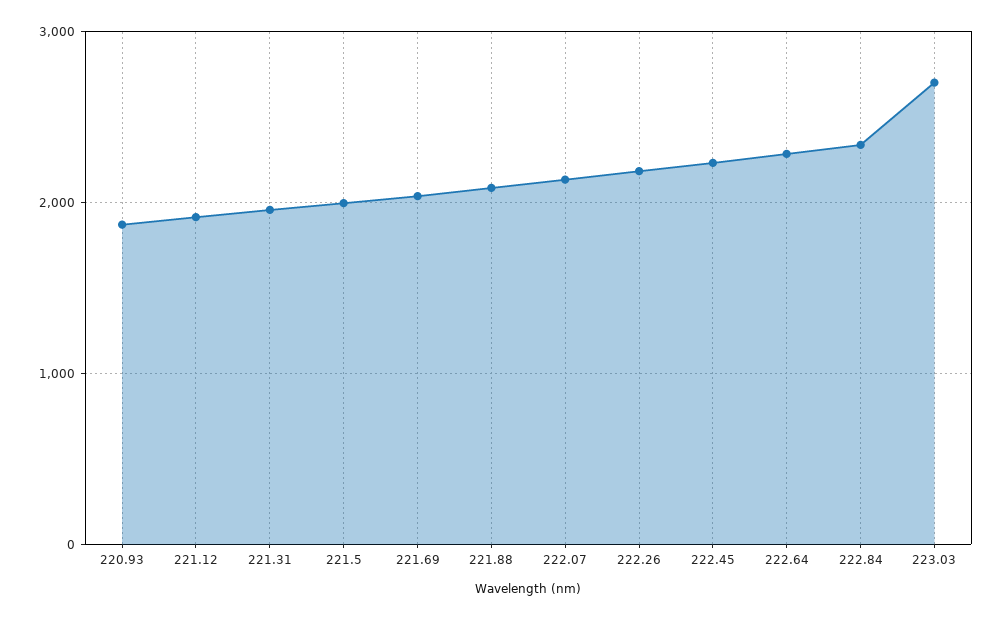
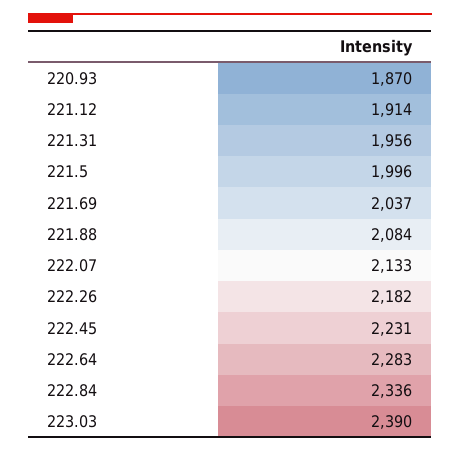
  {
    "220.93": 1870,
    "221.12": 1914,
    "221.31": 1956,
    "221.5": 1996,
    "221.69": 2037,
    "221.88": 2084,
    "222.07": 2133,
    "222.26": 2182,
    "222.45": 2231,
    "222.64": 2283,
    "222.84": 2336,
-   "223.03": 2700
+   "223.03": 2390
  }

